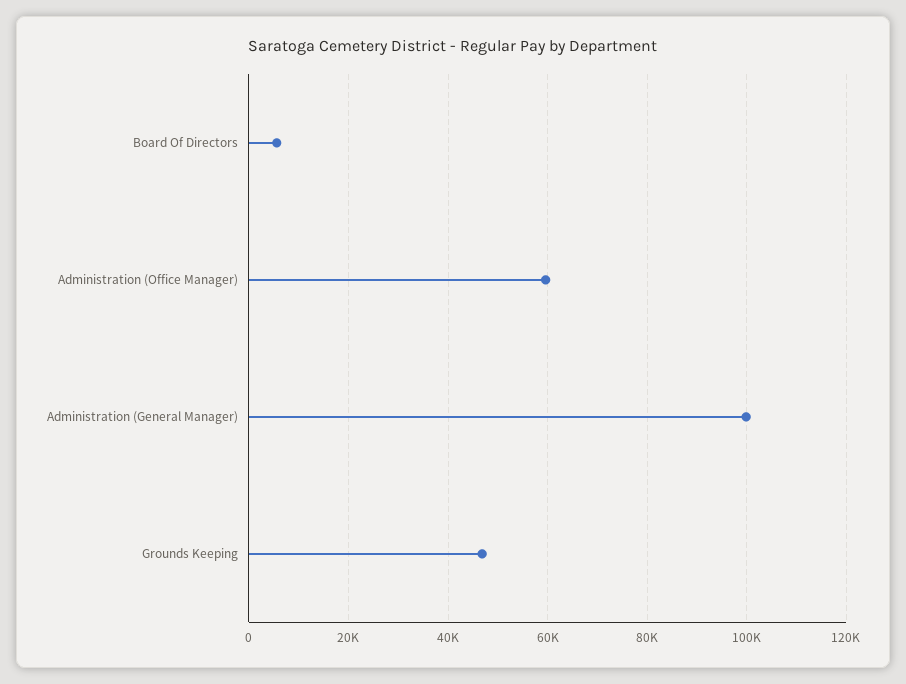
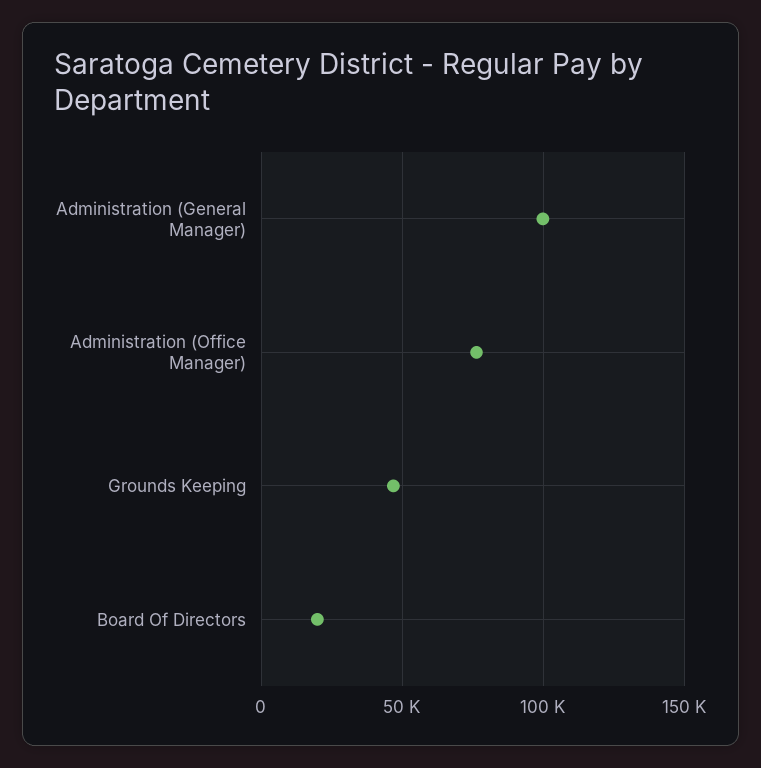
  {
-   "Board Of Directors": 6000,
+   "Board Of Directors": 20000,
-   "Administration (Office Manager)": 60000,
+   "Administration (Office Manager)": 75000,
    "Administration (General Manager)": 100000,
    "Grounds Keeping": 46000
  }

